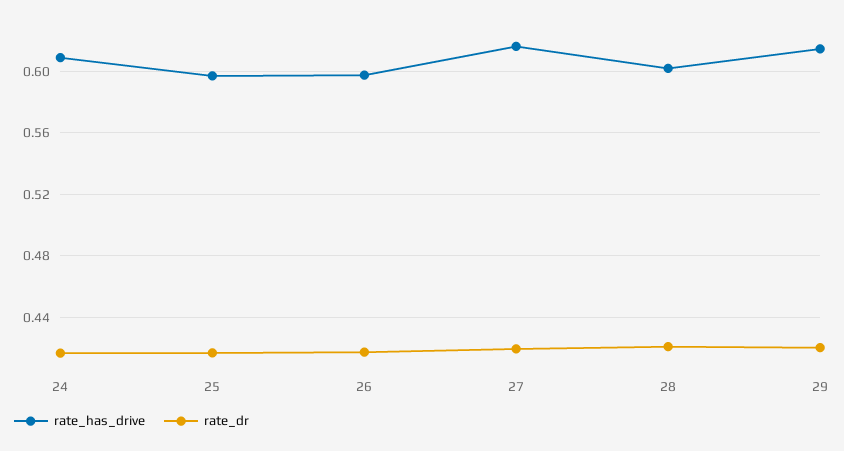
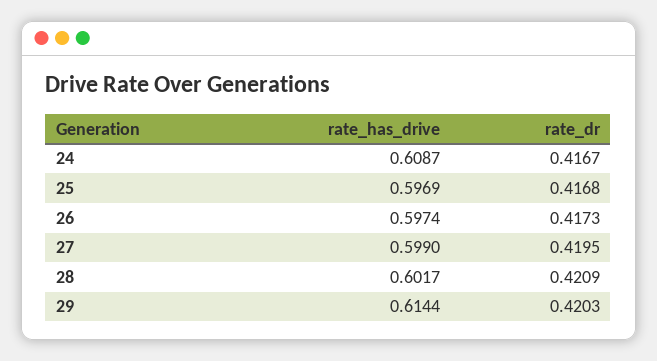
  {
    "rate_has_drive": {
      "24": 0.6087,
      "25": 0.5969,
      "26": 0.5974,
-     "27": 0.615,
+     "27": 0.599,
      "28": 0.6017,
      "29": 0.6144
    },
    "rate_dr": {
      "24": 0.4167,
      "25": 0.4168,
      "26": 0.4173,
      "27": 0.4195,
      "28": 0.4209,
      "29": 0.4203
    }
  }

